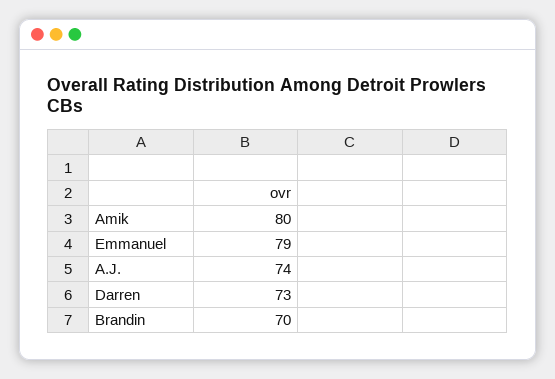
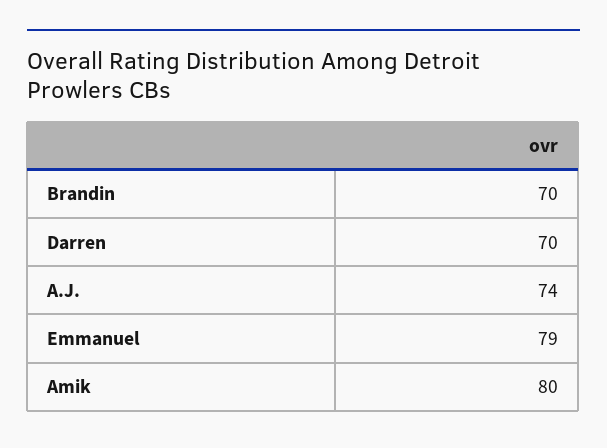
  {
    "Amik": 80,
    "Emmanuel": 79,
    "A.J.": 74,
-   "Darren": 73,
+   "Darren": 70,
    "Brandin": 70
  }

